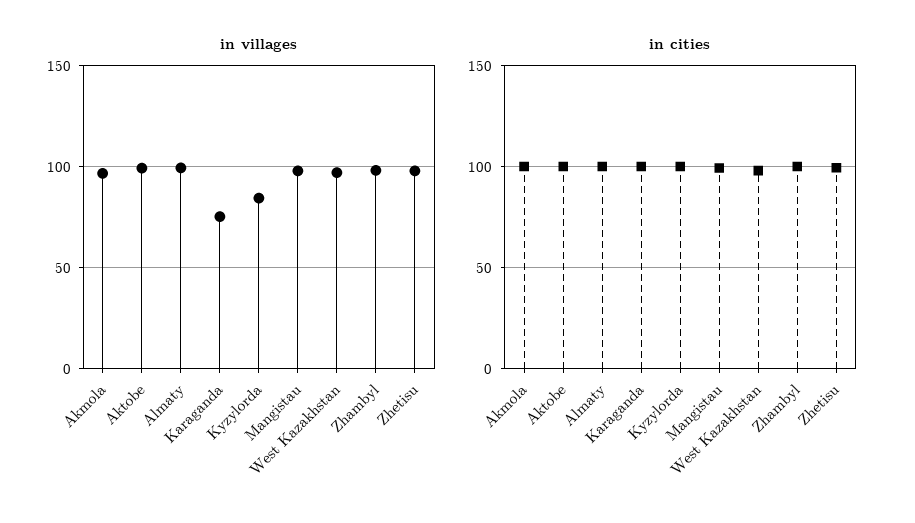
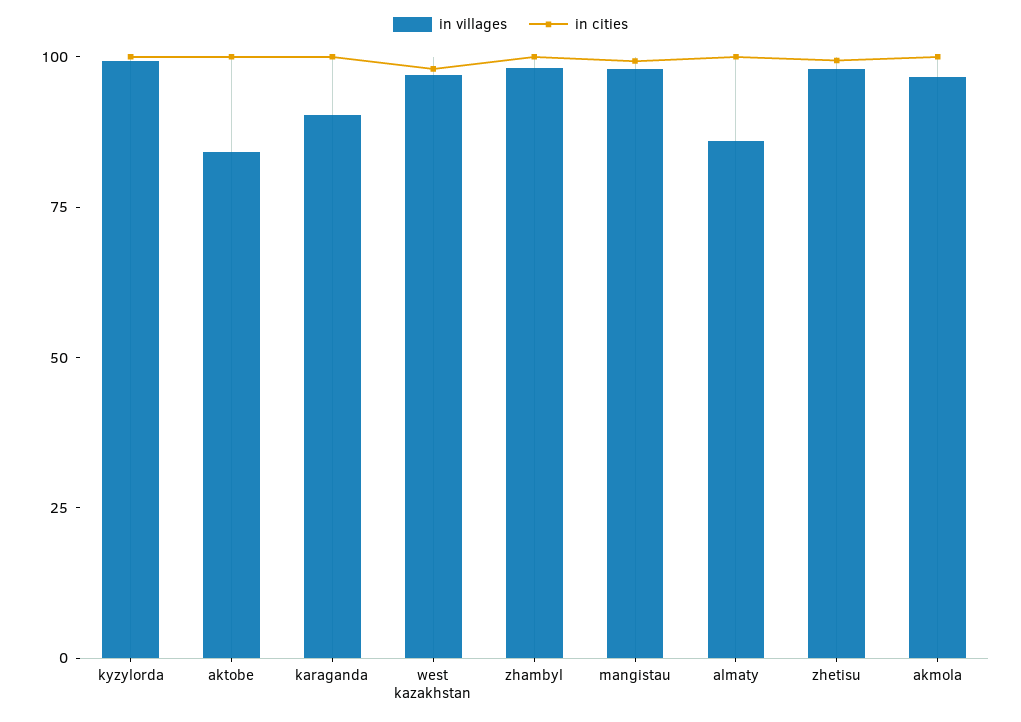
  {
    "in villages": {
      "Akmola": 95,
-     "Aktobe": 100,
+     "Aktobe": 85,
-     "Almaty": 100,
+     "Almaty": 85,
-     "Karaganda": 75,
+     "Karaganda": 90,
-     "Kyzylorda": 85,
+     "Kyzylorda": 100,
      "Mangistau": 100,
      "West Kazakhstan": 95,
      "Zhambyl": 100,
      "Zhetisu": 100
    },
    "in cities": {
      "Akmola": 100,
      "Aktobe": 100,
      "Almaty": 100,
      "Karaganda": 100,
      "Kyzylorda": 100,
      "Mangistau": 100,
      "West Kazakhstan": 100,
      "Zhambyl": 100,
      "Zhetisu": 100
    }
  }

